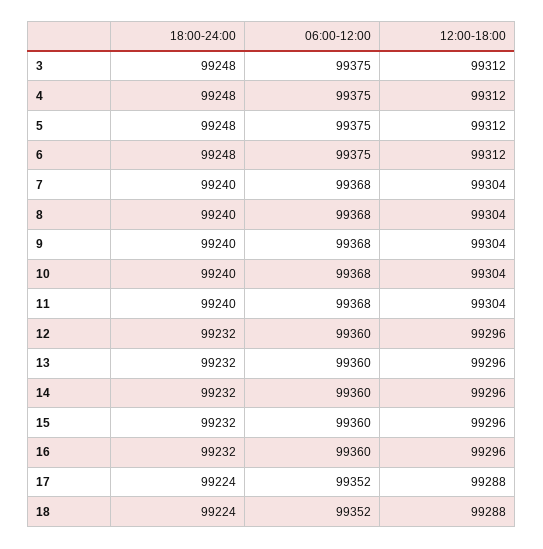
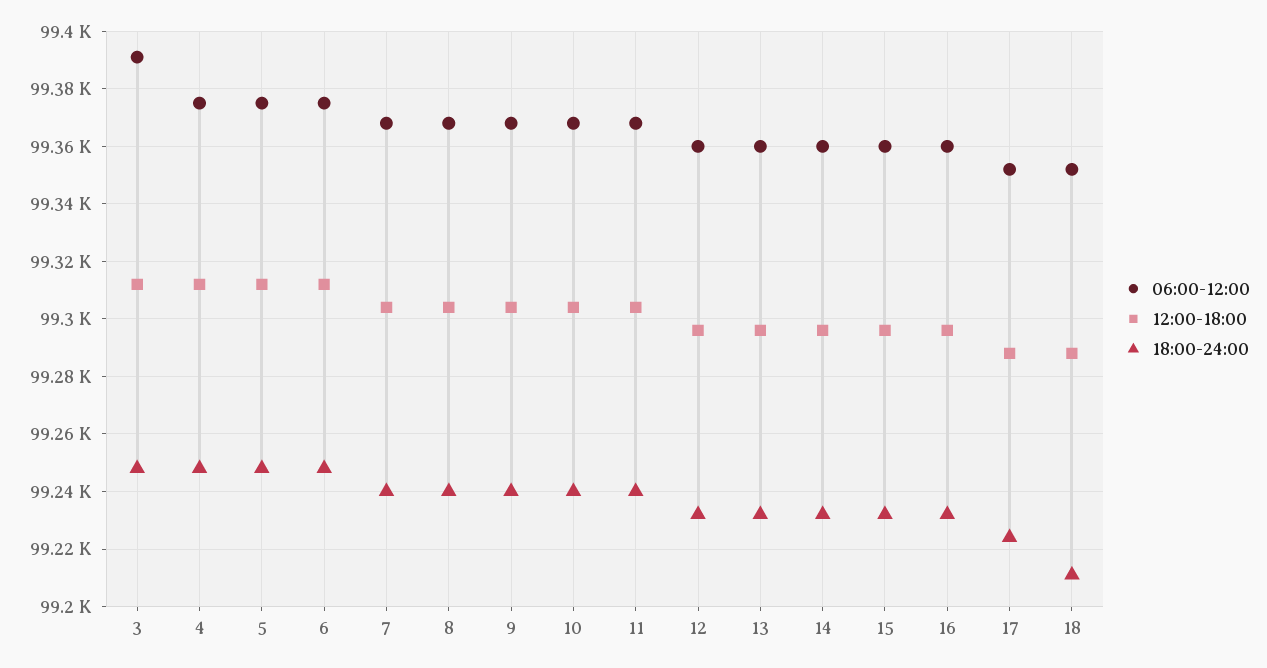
  {
    "18:00-24:00": {
      "3": 99248,
      "4": 99248,
      "5": 99248,
      "6": 99248,
      "7": 99240,
      "8": 99240,
      "9": 99240,
      "10": 99240,
      "11": 99240,
      "12": 99232,
      "13": 99232,
      "14": 99232,
      "15": 99232,
      "16": 99232,
      "17": 99224,
-     "18": 99224
+     "18": 99210
    },
    "06:00-12:00": {
-     "3": 99375,
+     "3": 99390,
      "4": 99375,
      "5": 99375,
      "6": 99375,
      "7": 99368,
      "8": 99368,
      "9": 99368,
      "10": 99368,
      "11": 99368,
      "12": 99360,
      "13": 99360,
      "14": 99360,
      "15": 99360,
      "16": 99360,
      "17": 99352,
      "18": 99352
    },
    "12:00-18:00": {
      "3": 99312,
      "4": 99312,
      "5": 99312,
      "6": 99312,
      "7": 99304,
      "8": 99304,
      "9": 99304,
      "10": 99304,
      "11": 99304,
      "12": 99296,
      "13": 99296,
      "14": 99296,
      "15": 99296,
      "16": 99296,
      "17": 99288,
      "18": 99288
    }
  }

